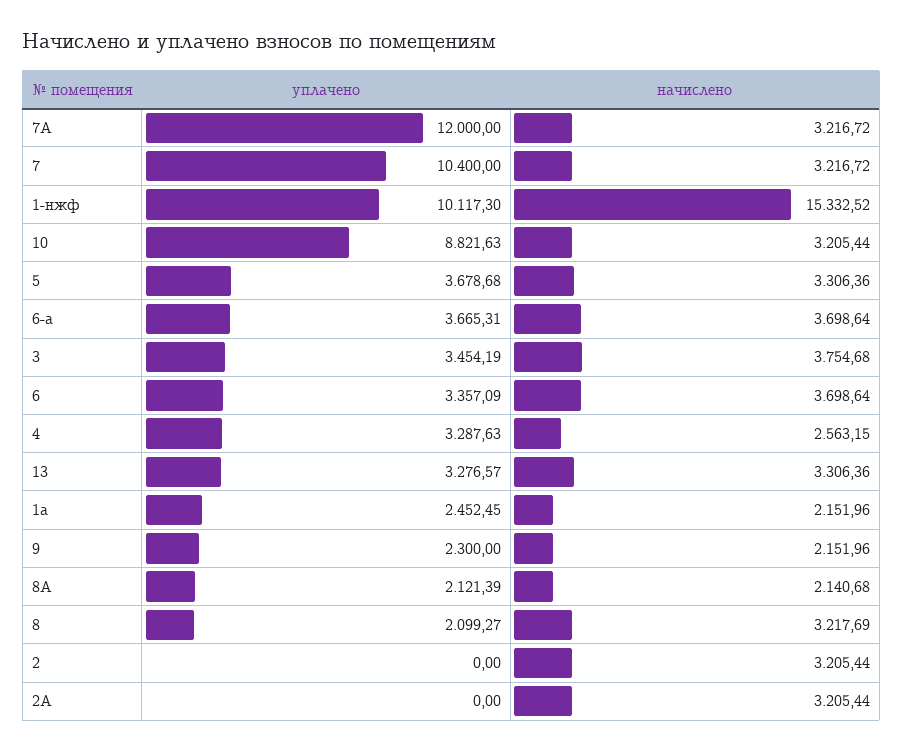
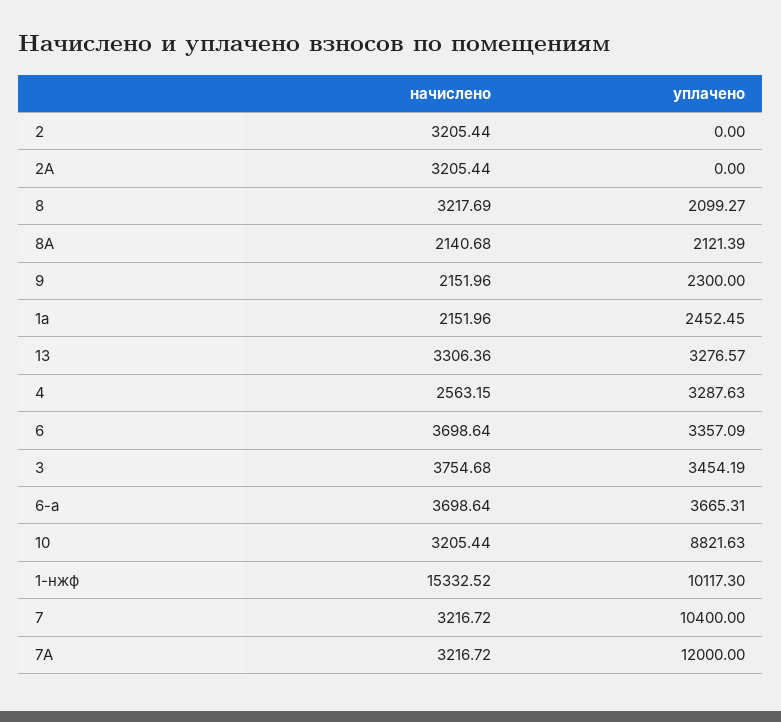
  {
    "уплачено": {
      "7А": 12000,
      "7": 10400,
      "1-нжф": 10117.3,
      "10": 8821.63,
-     "5": 3678.68,
      "6-а": 3665.31,
      "3": 3454.19,
      "6": 3357.09,
      "4": 3287.63,
      "13": 3276.57,
      "1а": 2452.45,
      "9": 2300,
      "8А": 2121.39,
      "8": 2099.27,
      "2": 0,
      "2А": 0
    },
    "начислено": {
      "7А": 3216.72,
      "7": 3216.72,
      "1-нжф": 15332.52,
      "10": 3205.44,
-     "5": 3306.36,
      "6-а": 3698.64,
      "3": 3754.68,
      "6": 3698.64,
      "4": 2563.15,
      "13": 3306.36,
      "1а": 2151.96,
      "9": 2151.96,
      "8А": 2140.68,
      "8": 3217.69,
      "2": 3205.44,
      "2А": 3205.44
    }
  }

